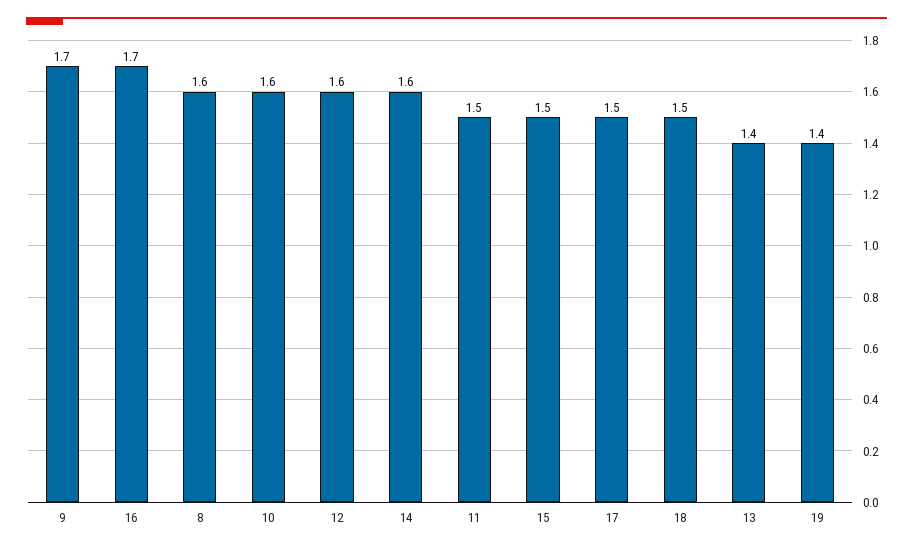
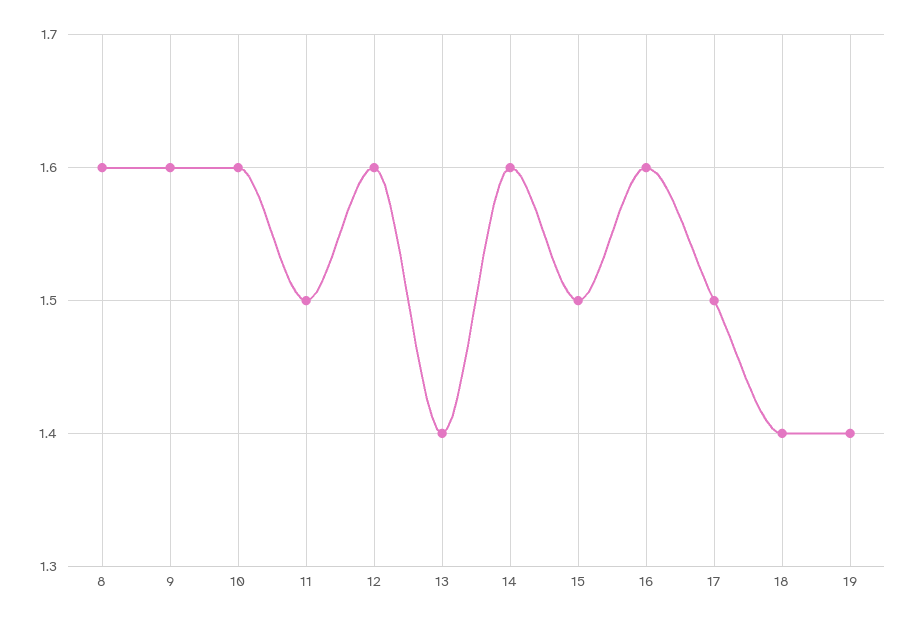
  {
-   "9": 1.7,
+   "9": 1.6,
-   "16": 1.7,
+   "16": 1.6,
    "8": 1.6,
    "10": 1.6,
    "12": 1.6,
    "14": 1.6,
    "11": 1.5,
    "15": 1.5,
    "17": 1.5,
-   "18": 1.5,
+   "18": 1.4,
    "13": 1.4,
    "19": 1.4
  }

